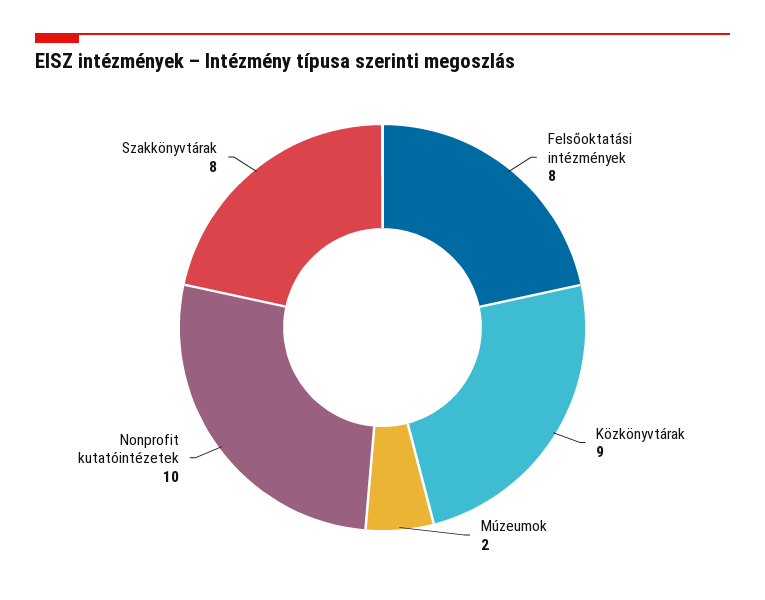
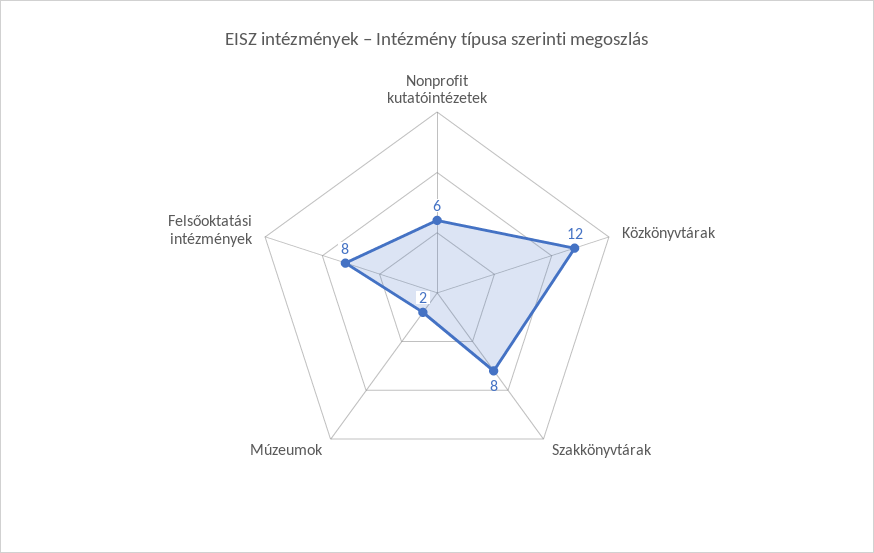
  {
    "Felsőoktatási intézmények": 8,
-   "Közkönyvtárak": 9,
+   "Közkönyvtárak": 12,
    "Múzeumok": 2,
-   "Nonprofit kutatóintézetek": 10,
+   "Nonprofit kutatóintézetek": 6,
    "Szakkönyvtárak": 8
  }

